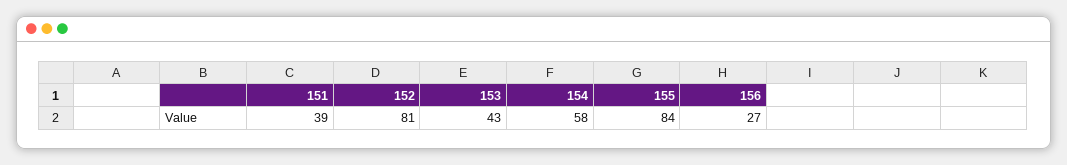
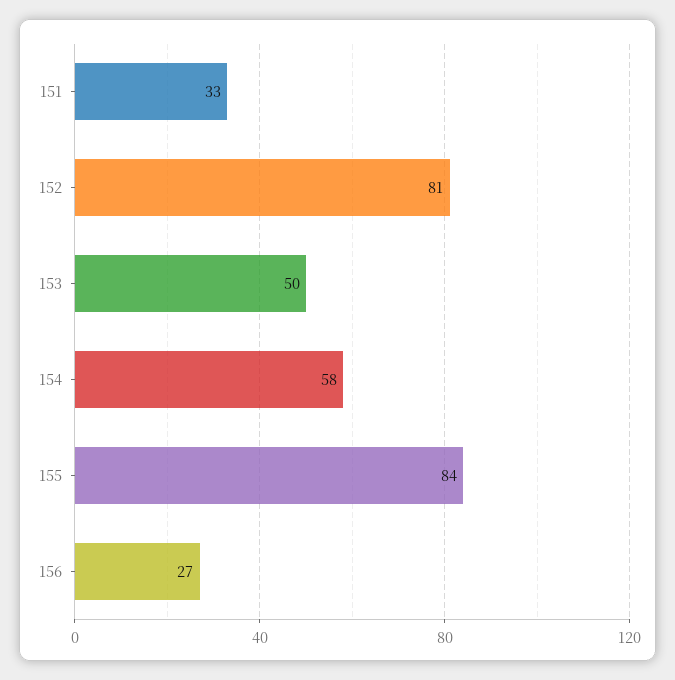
  {
-   "151": 39,
+   "151": 33,
    "152": 81,
-   "153": 43,
+   "153": 50,
    "154": 58,
    "155": 84,
    "156": 27
  }

